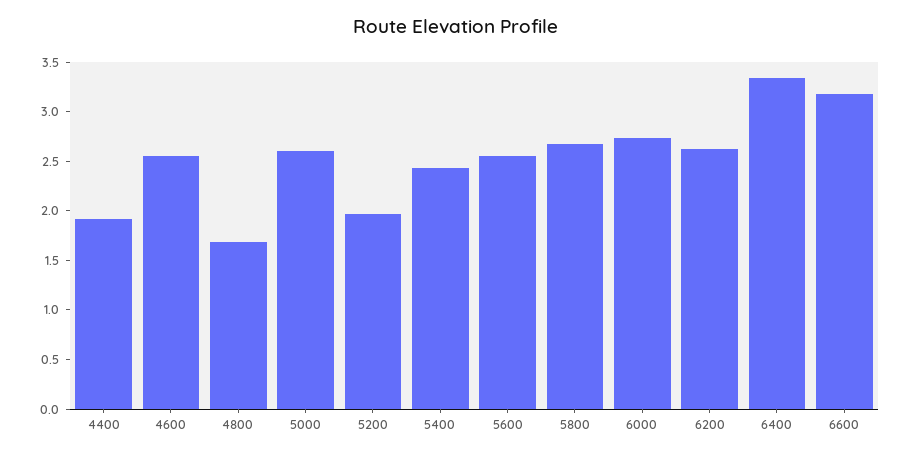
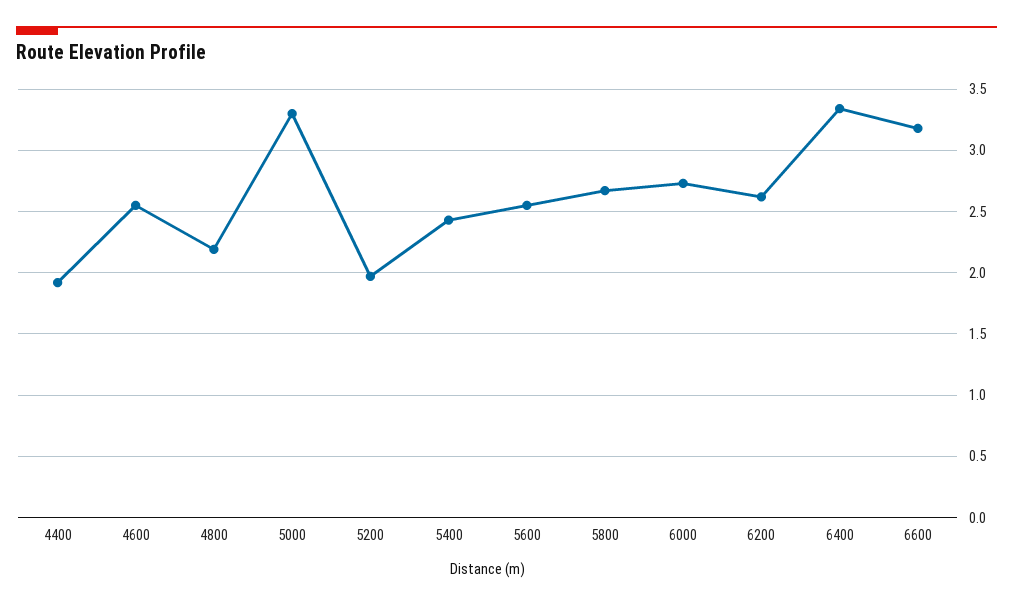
  {
    "4400": 1.9,
    "4600": 2.55,
-   "4800": 1.7,
+   "4800": 2.2,
-   "5000": 2.6,
+   "5000": 3.3,
    "5200": 1.95,
    "5400": 2.45,
    "5600": 2.55,
    "5800": 2.65,
    "6000": 2.75,
    "6200": 2.6,
    "6400": 3.35,
    "6600": 3.2
  }

